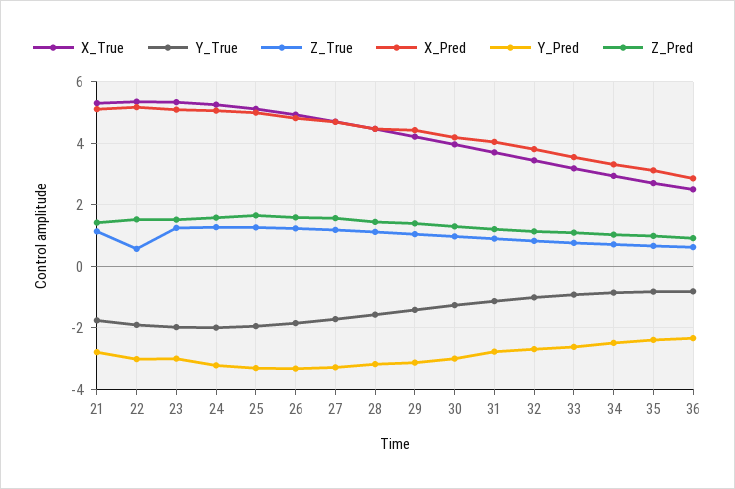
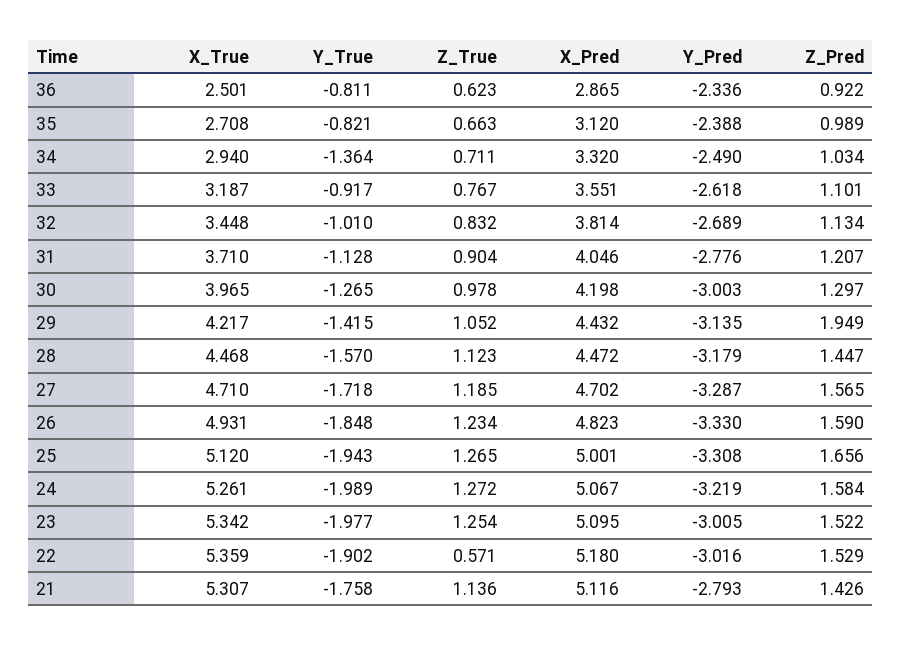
  {
    "X_True": {
      "21": 5.307,
      "22": 5.359,
      "23": 5.342,
      "24": 5.261,
      "25": 5.12,
      "26": 4.931,
      "27": 4.71,
      "28": 4.468,
      "29": 4.217,
      "30": 3.965,
      "31": 3.71,
      "32": 3.448,
      "33": 3.187,
      "34": 2.94,
      "35": 2.708,
      "36": 2.501
    },
    "Y_True": {
      "21": -1.758,
      "22": -1.902,
      "23": -1.977,
      "24": -1.989,
      "25": -1.943,
      "26": -1.848,
      "27": -1.718,
      "28": -1.57,
      "29": -1.415,
      "30": -1.265,
      "31": -1.128,
      "32": -1.01,
      "33": -0.917,
-     "34": -0.8,
+     "34": -1.364,
      "35": -0.821,
      "36": -0.811
    },
    "Z_True": {
      "21": 1.136,
      "22": 0.571,
      "23": 1.254,
      "24": 1.272,
      "25": 1.265,
      "26": 1.234,
      "27": 1.185,
      "28": 1.123,
      "29": 1.052,
      "30": 0.978,
      "31": 0.904,
      "32": 0.832,
      "33": 0.767,
      "34": 0.711,
      "35": 0.663,
      "36": 0.623
    },
    "X_Pred": {
      "21": 5.116,
      "22": 5.18,
      "23": 5.095,
      "24": 5.067,
      "25": 5.001,
      "26": 4.823,
      "27": 4.702,
      "28": 4.472,
      "29": 4.432,
      "30": 4.198,
      "31": 4.046,
      "32": 3.814,
      "33": 3.551,
      "34": 3.32,
      "35": 3.12,
      "36": 2.865
    },
    "Y_Pred": {
      "21": -2.793,
      "22": -3.016,
      "23": -3.005,
      "24": -3.219,
      "25": -3.308,
      "26": -3.33,
      "27": -3.287,
      "28": -3.179,
      "29": -3.135,
      "30": -3.003,
      "31": -2.776,
      "32": -2.689,
      "33": -2.618,
      "34": -2.49,
      "35": -2.388,
      "36": -2.336
    },
    "Z_Pred": {
      "21": 1.426,
      "22": 1.529,
      "23": 1.522,
      "24": 1.584,
      "25": 1.656,
      "26": 1.59,
      "27": 1.565,
      "28": 1.447,
-     "29": 1.4,
+     "29": 1.949,
      "30": 1.297,
      "31": 1.207,
      "32": 1.134,
      "33": 1.101,
      "34": 1.034,
      "35": 0.989,
      "36": 0.922
    }
  }

